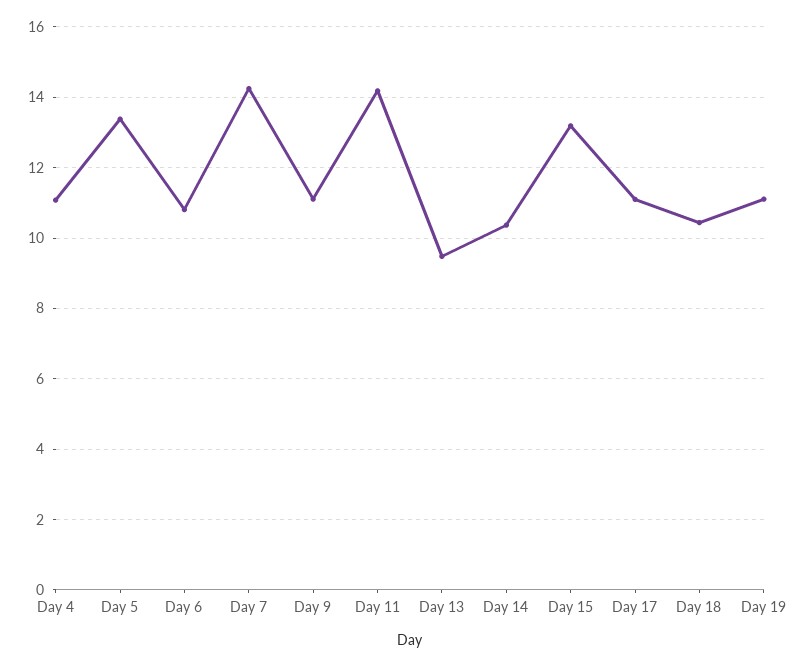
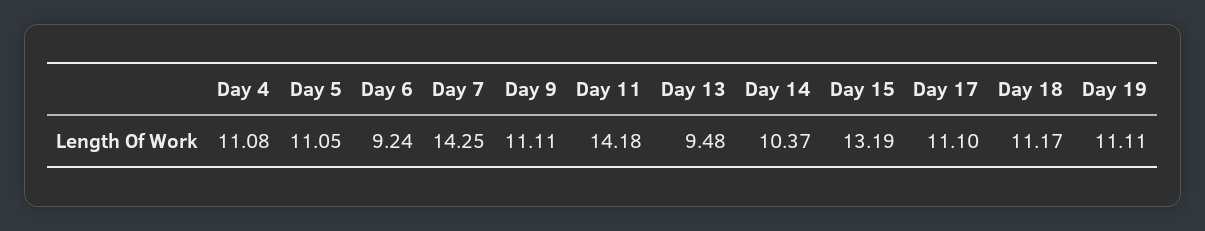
  {
    "Day 4": 11.08,
-   "Day 5": 13.4,
+   "Day 5": 11.05,
-   "Day 6": 10.8,
+   "Day 6": 9.24,
    "Day 7": 14.25,
    "Day 9": 11.11,
    "Day 11": 14.18,
    "Day 13": 9.48,
    "Day 14": 10.37,
    "Day 15": 13.19,
    "Day 17": 11.1,
-   "Day 18": 10.4,
+   "Day 18": 11.17,
    "Day 19": 11.11
  }

